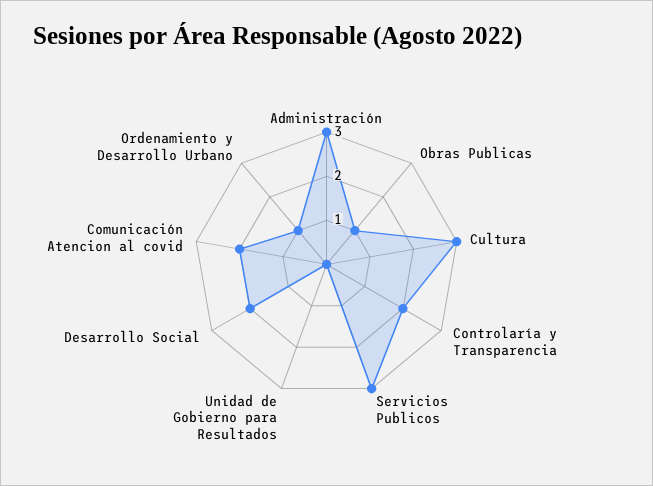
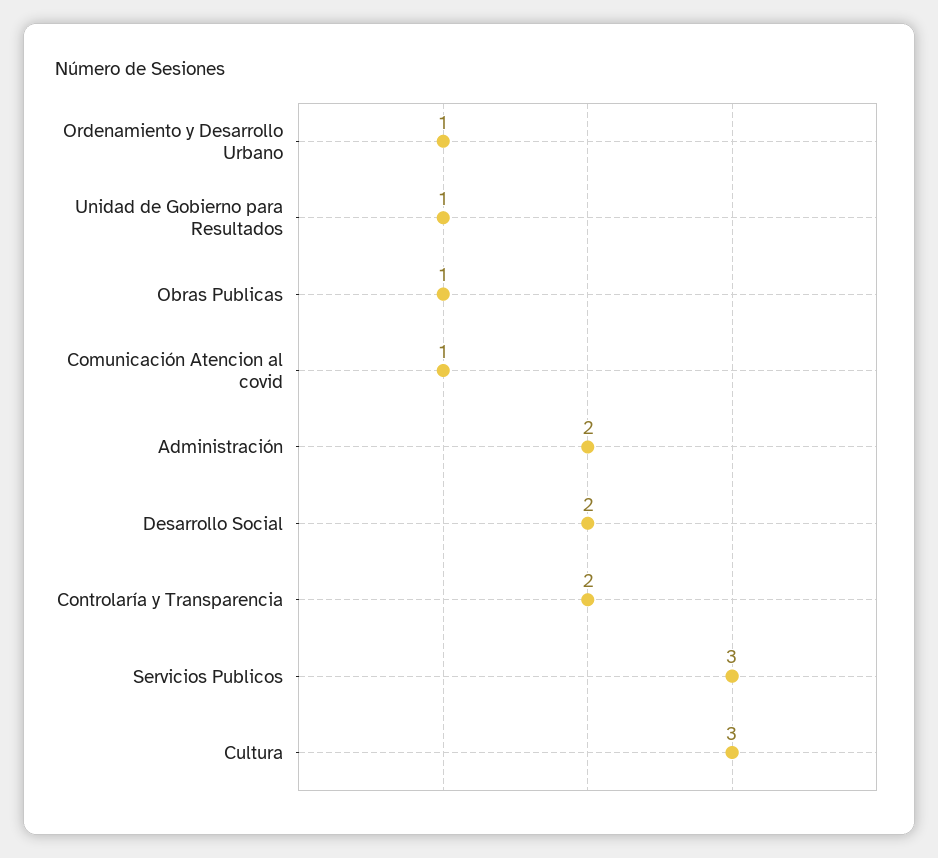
  {
-   "Administración": 3,
+   "Administración": 2,
    "Obras Publicas": 1,
    "Cultura": 3,
    "Controlaría y Transparencia": 2,
    "Servicios Publicos": 3,
-   "Unidad de Gobierno para Resultados": 0,
+   "Unidad de Gobierno para Resultados": 1,
    "Desarrollo Social": 2,
-   "Comunicación Atencion al covid": 2,
+   "Comunicación Atencion al covid": 1,
    "Ordenamiento y Desarrollo Urbano": 1
  }

